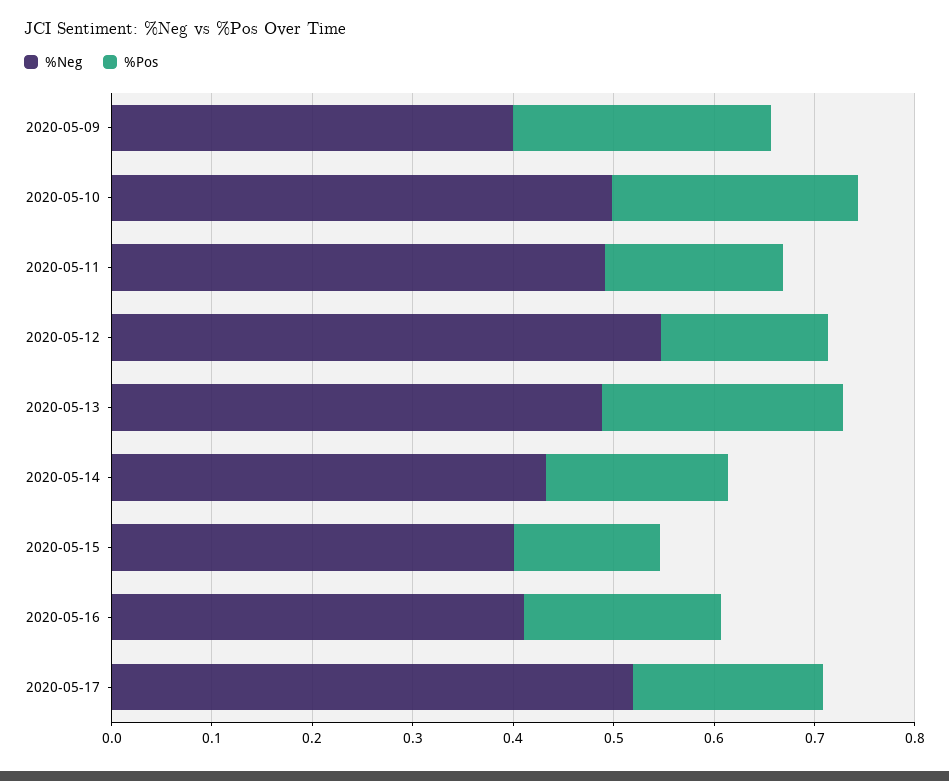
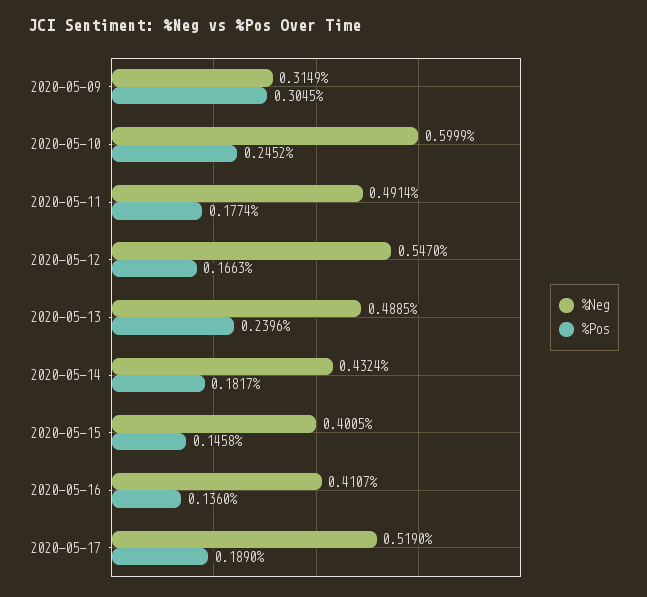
  {
    "%Neg": {
-     "2020-05-09": 0.4,
+     "2020-05-09": 0.3149,
-     "2020-05-10": 0.5,
+     "2020-05-10": 0.5999,
      "2020-05-11": 0.4914,
      "2020-05-12": 0.547,
      "2020-05-13": 0.4885,
      "2020-05-14": 0.4324,
      "2020-05-15": 0.4005,
      "2020-05-16": 0.4107,
      "2020-05-17": 0.519
    },
    "%Pos": {
-     "2020-05-09": 0.26,
+     "2020-05-09": 0.3045,
      "2020-05-10": 0.2452,
      "2020-05-11": 0.1774,
      "2020-05-12": 0.1663,
      "2020-05-13": 0.2396,
      "2020-05-14": 0.1817,
      "2020-05-15": 0.1458,
-     "2020-05-16": 0.2,
+     "2020-05-16": 0.136,
      "2020-05-17": 0.189
    }
  }

